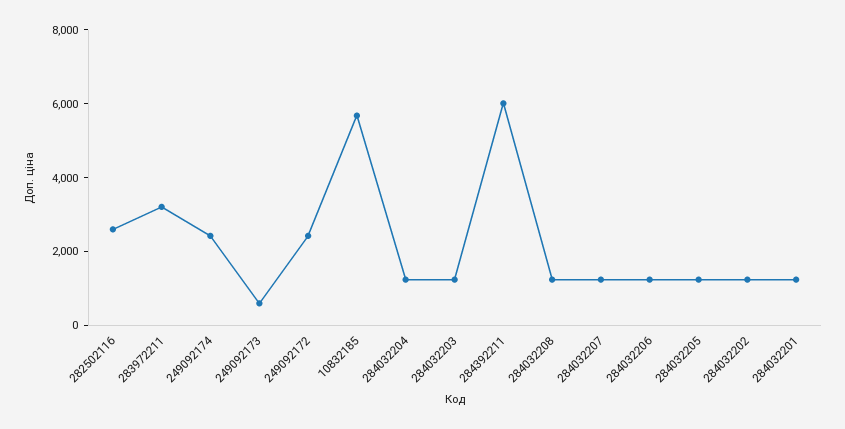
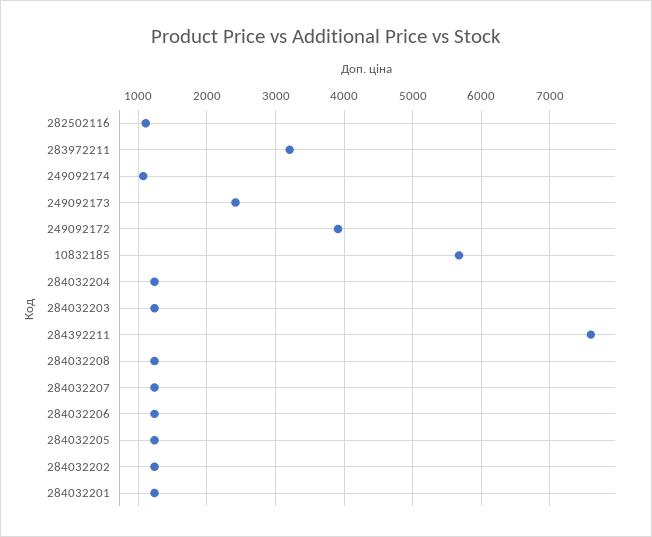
  {
-   "282502116": 2500,
+   "282502116": 1100,
    "283972211": 3200,
-   "249092174": 2500,
+   "249092174": 1100,
-   "249092173": 500,
+   "249092173": 2400,
-   "249092172": 2500,
+   "249092172": 3900,
    "10832185": 5700,
    "284032204": 1200,
    "284032203": 1200,
-   "284392211": 6000,
+   "284392211": 7600,
    "284032208": 1200,
    "284032207": 1200,
    "284032206": 1200,
    "284032205": 1200,
    "284032202": 1200,
    "284032201": 1200
  }

